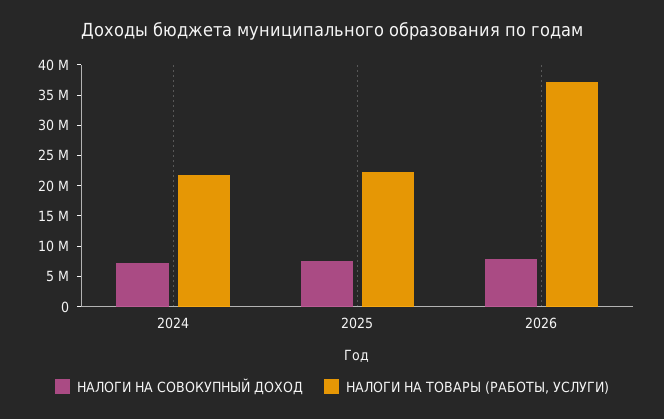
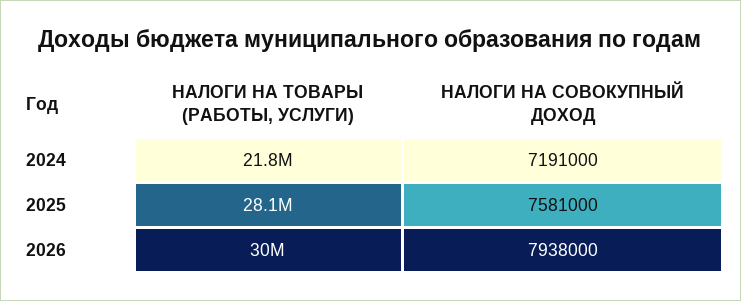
  {
    "НАЛОГИ НА СОВОКУПНЫЙ ДОХОД": {
      "2024": 7191000,
      "2025": 7581000,
      "2026": 7938000
    },
    "НАЛОГИ НА ТОВАРЫ (РАБОТЫ, УСЛУГИ)": {
      "2024": 21800000,
-     "2025": 22500000,
+     "2025": 28100000,
-     "2026": 37500000
+     "2026": 30000000
    }
  }

